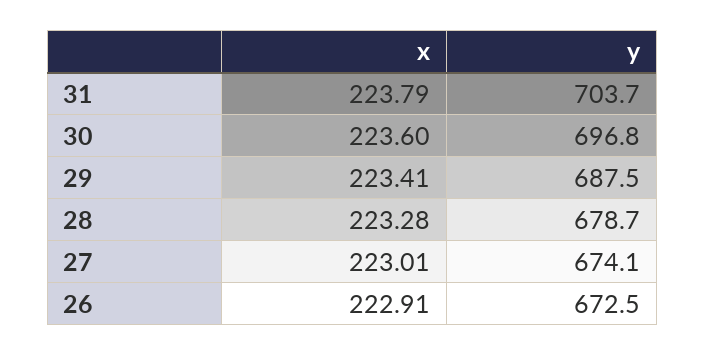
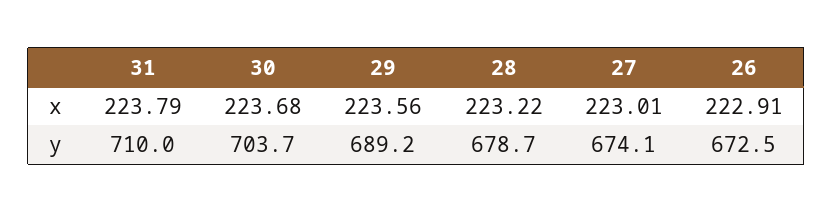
  {
    "x": {
      "31": 223.79,
-     "30": 223.6,
+     "30": 223.68,
-     "29": 223.41,
+     "29": 223.56,
-     "28": 223.28,
+     "28": 223.22,
      "27": 223.01,
      "26": 222.91
    },
    "y": {
-     "31": 703.7,
+     "31": 710,
-     "30": 696.8,
+     "30": 703.7,
-     "29": 687.5,
+     "29": 689.2,
      "28": 678.7,
      "27": 674.1,
      "26": 672.5
    }
  }

